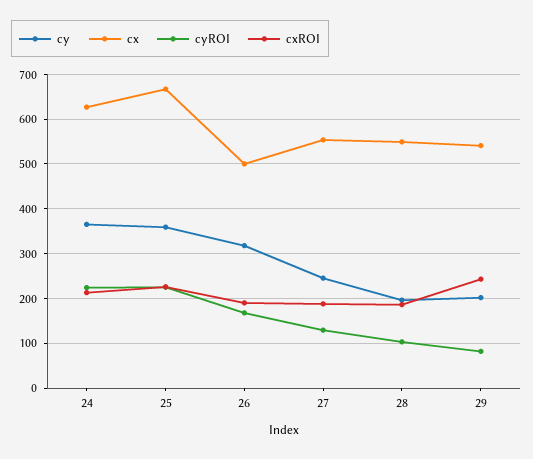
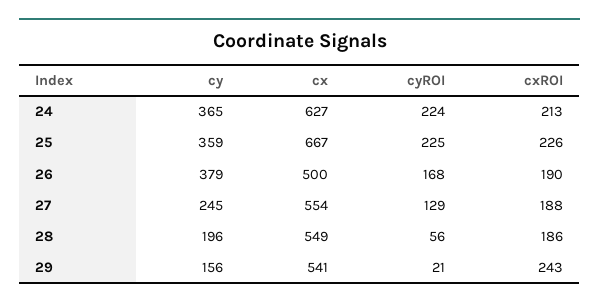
  {
    "cy": {
      "24": 365,
      "25": 359,
-     "26": 320,
+     "26": 379,
      "27": 245,
      "28": 196,
-     "29": 200
+     "29": 156
    },
    "cx": {
      "24": 627,
      "25": 667,
      "26": 500,
      "27": 554,
      "28": 549,
      "29": 541
    },
    "cyROI": {
      "24": 224,
      "25": 225,
      "26": 168,
      "27": 129,
-     "28": 100,
+     "28": 56,
-     "29": 80
+     "29": 21
    },
    "cxROI": {
      "24": 213,
      "25": 226,
      "26": 190,
      "27": 188,
      "28": 186,
      "29": 243
    }
  }

